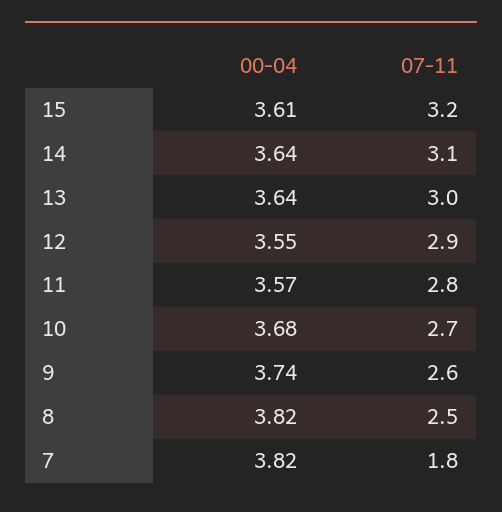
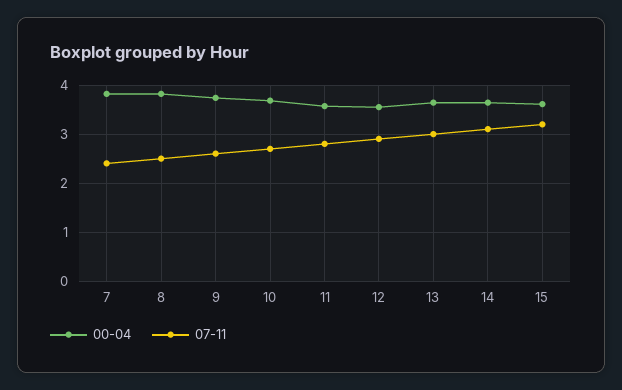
  {
    "00-04": {
      "15": 3.61,
      "14": 3.64,
      "13": 3.64,
      "12": 3.55,
      "11": 3.57,
      "10": 3.68,
      "9": 3.74,
      "8": 3.82,
      "7": 3.82
    },
    "07-11": {
      "15": 3.2,
      "14": 3.1,
      "13": 3,
      "12": 2.9,
      "11": 2.8,
      "10": 2.7,
      "9": 2.6,
      "8": 2.5,
-     "7": 1.8
+     "7": 2.4
    }
  }

